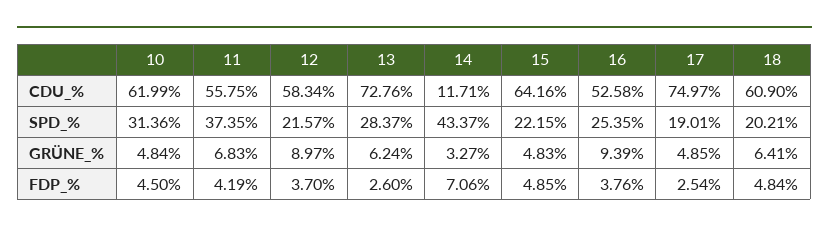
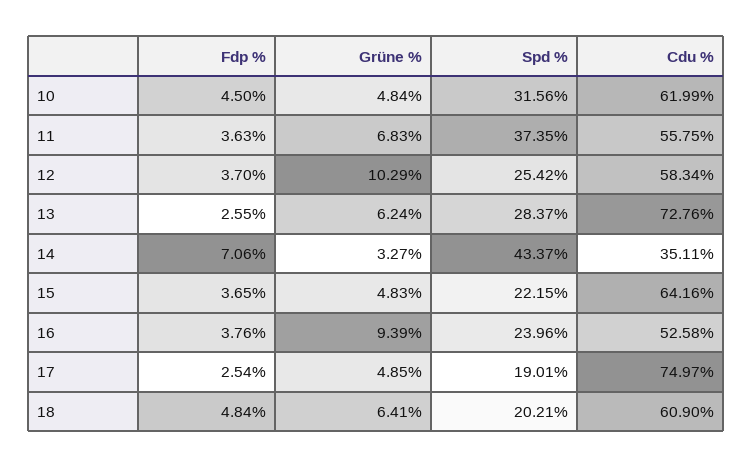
  {
    "10": {
      "CDU_%": 61.99,
-     "SPD_%": 31.36,
+     "SPD_%": 31.56,
      "GRÜNE_%": 4.84,
      "FDP_%": 4.5
    },
    "11": {
      "CDU_%": 55.75,
      "SPD_%": 37.35,
      "GRÜNE_%": 6.83,
-     "FDP_%": 4.19
+     "FDP_%": 3.63
    },
    "12": {
      "CDU_%": 58.34,
-     "SPD_%": 21.57,
+     "SPD_%": 25.42,
-     "GRÜNE_%": 8.97,
+     "GRÜNE_%": 10.29,
      "FDP_%": 3.7
    },
    "13": {
      "CDU_%": 72.76,
      "SPD_%": 28.37,
      "GRÜNE_%": 6.24,
-     "FDP_%": 2.6
+     "FDP_%": 2.55
    },
    "14": {
-     "CDU_%": 11.71,
+     "CDU_%": 35.11,
      "SPD_%": 43.37,
      "GRÜNE_%": 3.27,
      "FDP_%": 7.06
    },
    "15": {
      "CDU_%": 64.16,
      "SPD_%": 22.15,
      "GRÜNE_%": 4.83,
-     "FDP_%": 4.85
+     "FDP_%": 3.65
    },
    "16": {
      "CDU_%": 52.58,
-     "SPD_%": 25.35,
+     "SPD_%": 23.96,
      "GRÜNE_%": 9.39,
      "FDP_%": 3.76
    },
    "17": {
      "CDU_%": 74.97,
      "SPD_%": 19.01,
      "GRÜNE_%": 4.85,
      "FDP_%": 2.54
    },
    "18": {
      "CDU_%": 60.9,
      "SPD_%": 20.21,
      "GRÜNE_%": 6.41,
      "FDP_%": 4.84
    }
  }

